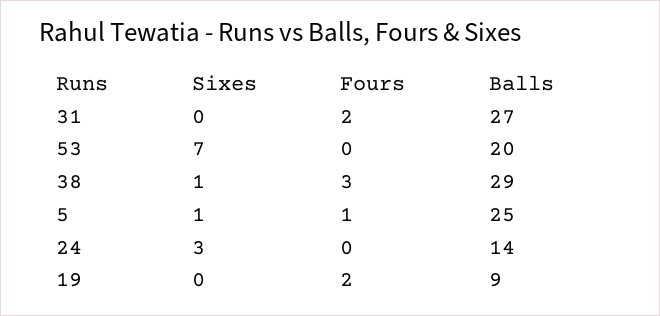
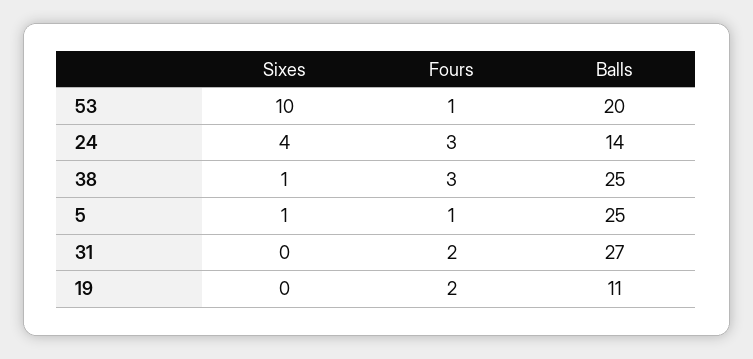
  {
    "Sixes": {
      "31": 0,
-     "53": 7,
+     "53": 10,
      "38": 1,
      "5": 1,
-     "24": 3,
+     "24": 4,
      "19": 0
    },
    "Fours": {
      "31": 2,
-     "53": 0,
+     "53": 1,
      "38": 3,
      "5": 1,
-     "24": 0,
+     "24": 3,
      "19": 2
    },
    "Balls": {
      "31": 27,
      "53": 20,
-     "38": 29,
+     "38": 25,
      "5": 25,
      "24": 14,
-     "19": 9
+     "19": 11
    }
  }

